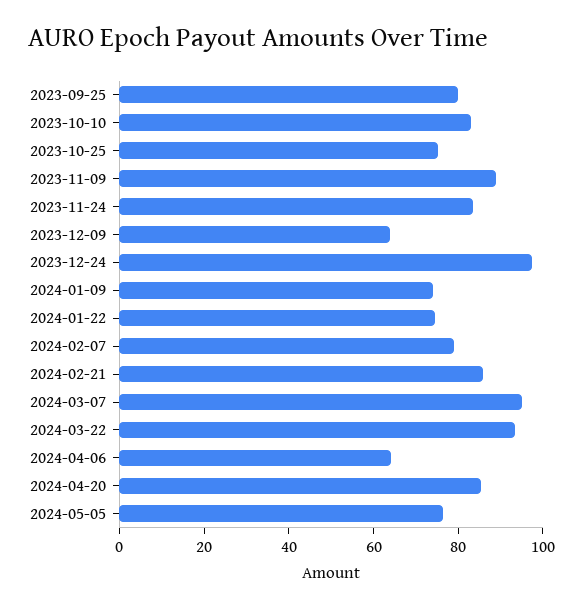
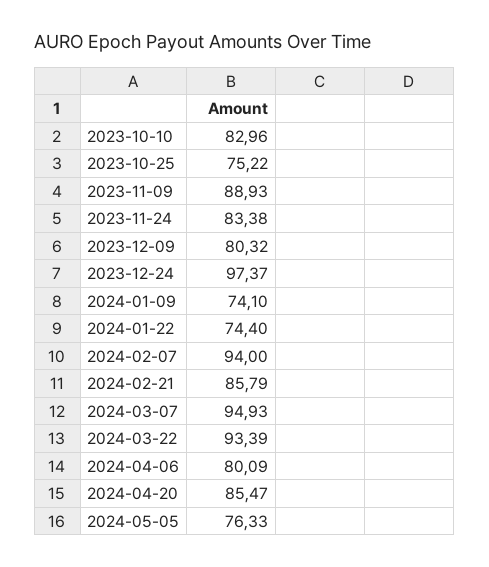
  {
-   "2023-09-25": 80,
    "2023-10-10": 82.96,
    "2023-10-25": 75.22,
    "2023-11-09": 88.93,
    "2023-11-24": 83.38,
-   "2023-12-09": 65,
+   "2023-12-09": 80.32,
    "2023-12-24": 97.37,
    "2024-01-09": 74.1,
    "2024-01-22": 74.4,
-   "2024-02-07": 80,
+   "2024-02-07": 94,
    "2024-02-21": 85.79,
    "2024-03-07": 94.93,
    "2024-03-22": 93.39,
-   "2024-04-06": 65,
+   "2024-04-06": 80.09,
    "2024-04-20": 85.47,
    "2024-05-05": 76.33
  }

